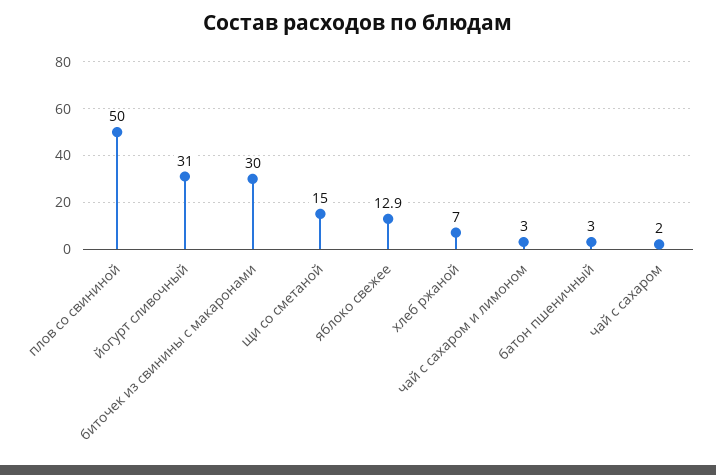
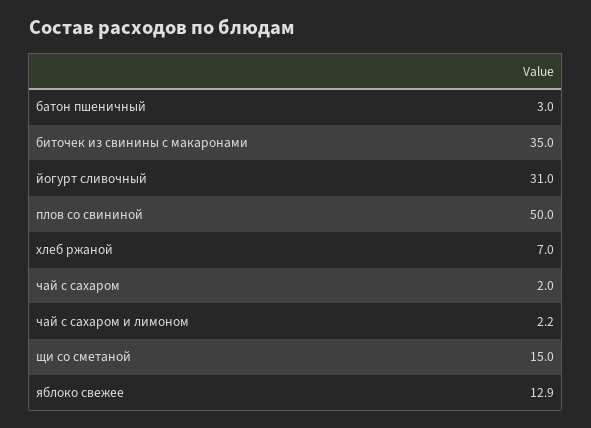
  {
    "плов со свининой": 50,
    "йогурт сливочный": 31,
-   "биточек из свинины с макаронами": 30,
+   "биточек из свинины с макаронами": 35,
    "щи со сметаной": 15,
    "яблоко свежее": 12.9,
    "хлеб ржаной": 7,
-   "чай с сахаром и лимоном": 3,
+   "чай с сахаром и лимоном": 2.2,
    "батон пшеничный": 3,
    "чай с сахаром": 2
  }

